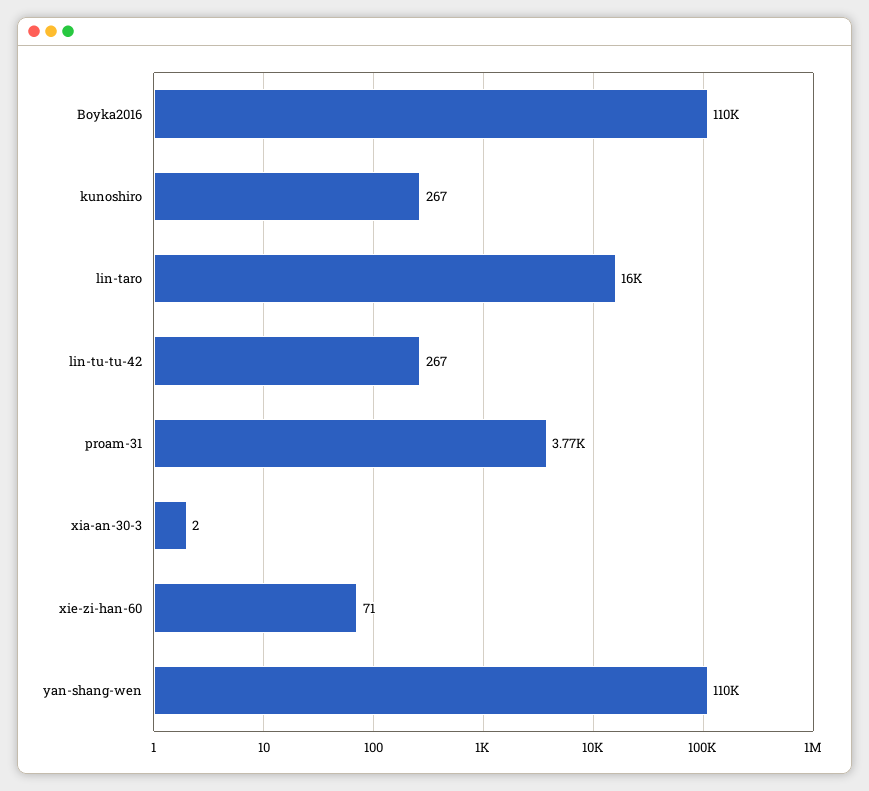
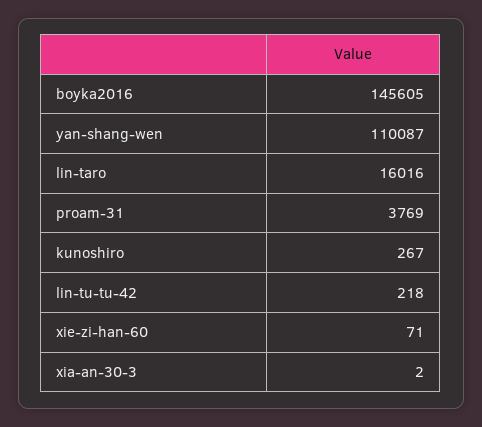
  {
-   "Boyka2016": 110000,
+   "Boyka2016": 145605,
    "kunoshiro": 267,
    "lin-taro": 16016,
-   "lin-tu-tu-42": 267,
+   "lin-tu-tu-42": 218,
    "proam-31": 3769,
    "xia-an-30-3": 2,
    "xie-zi-han-60": 71,
    "yan-shang-wen": 110087
  }

